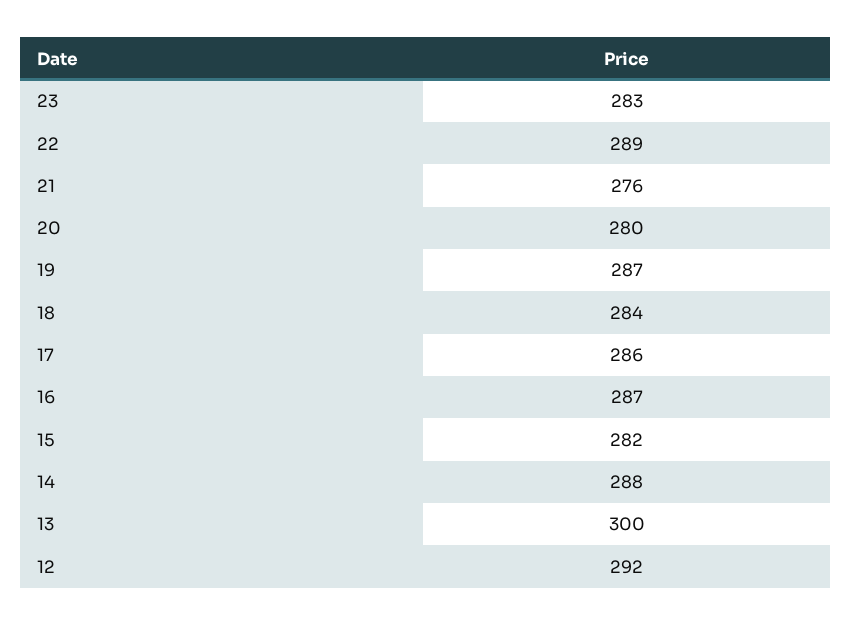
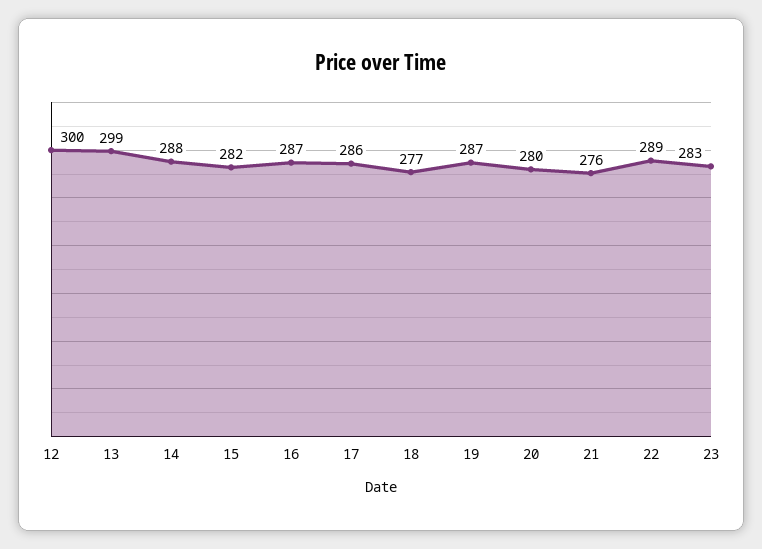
  {
    "23": 283,
    "22": 289,
    "21": 276,
    "20": 280,
    "19": 287,
-   "18": 284,
+   "18": 277,
    "17": 286,
    "16": 287,
    "15": 282,
    "14": 288,
-   "13": 300,
+   "13": 299,
-   "12": 292
+   "12": 300
  }

